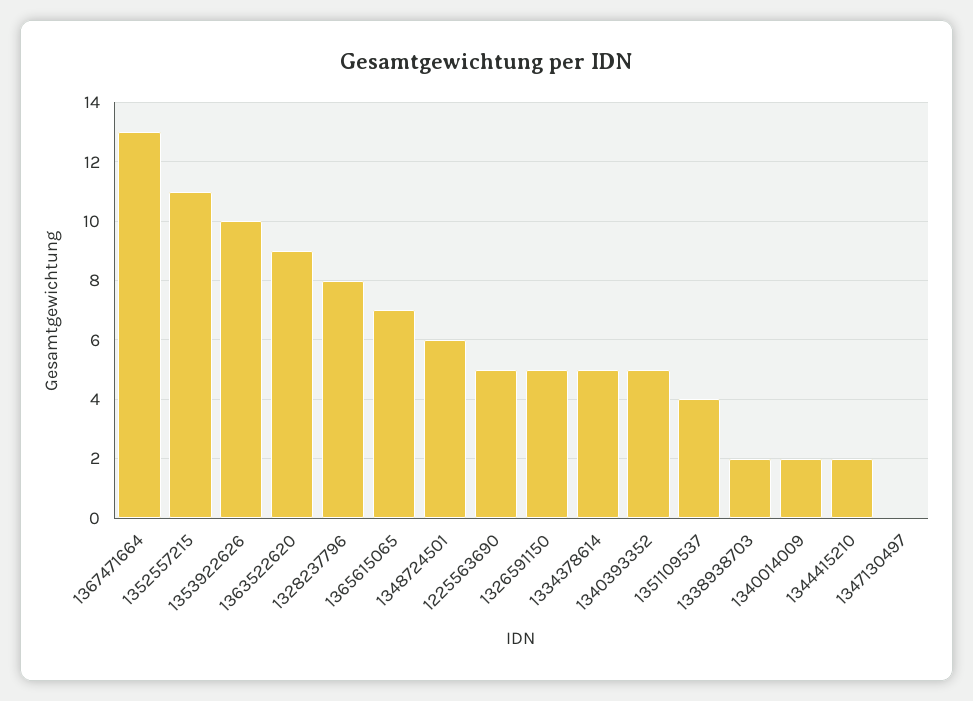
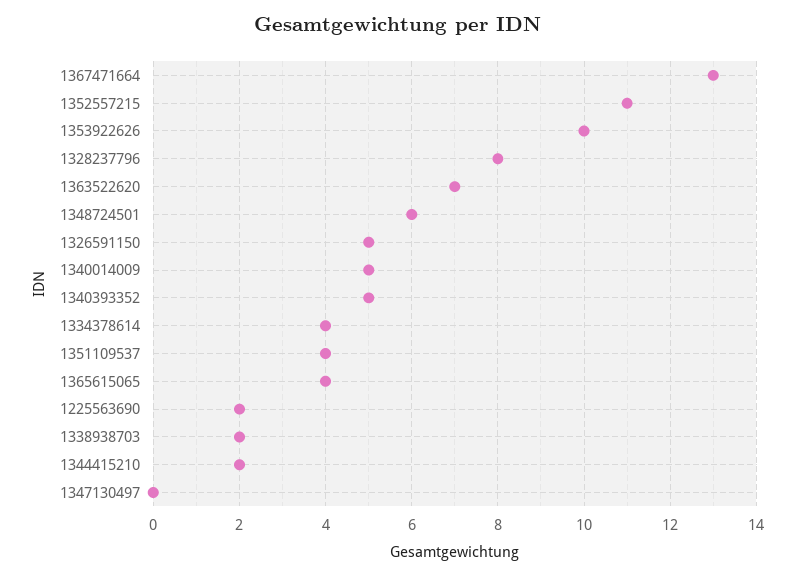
  {
    "1367471664": 13,
    "1352557215": 11,
    "1353922626": 10,
-   "1363522620": 9,
+   "1363522620": 7,
    "1328237796": 8,
-   "1365615065": 7,
+   "1365615065": 4,
    "1348724501": 6,
-   "1225563690": 5,
+   "1225563690": 2,
    "1326591150": 5,
-   "1334378614": 5,
+   "1334378614": 4,
    "1340393352": 5,
    "1351109537": 4,
    "1338938703": 2,
-   "1340014009": 2,
+   "1340014009": 5,
    "1344415210": 2,
    "1347130497": 0
  }

